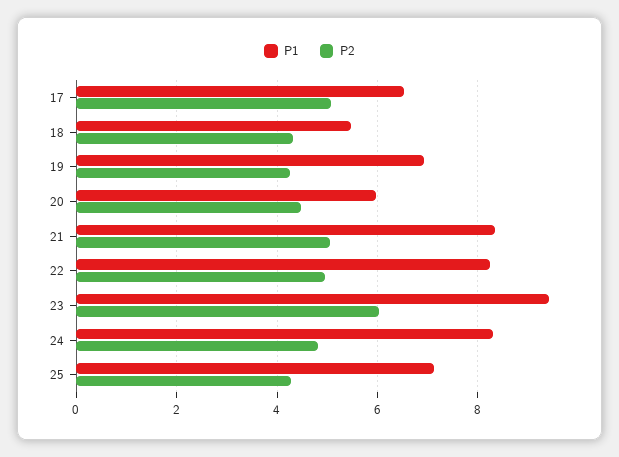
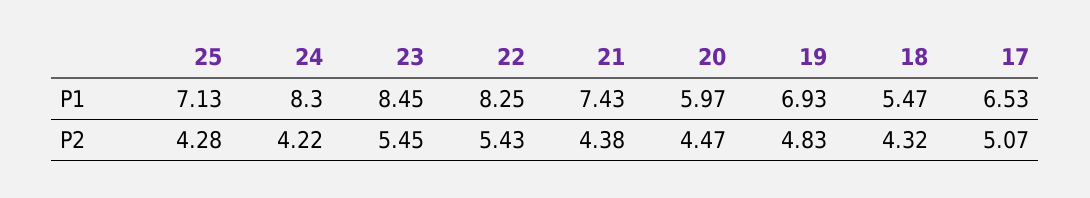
  {
    "P1": {
      "17": 6.53,
      "18": 5.47,
      "19": 6.93,
      "20": 5.97,
-     "21": 8.4,
+     "21": 7.43,
      "22": 8.25,
-     "23": 9.4,
+     "23": 8.45,
      "24": 8.3,
      "25": 7.13
    },
    "P2": {
      "17": 5.07,
      "18": 4.32,
-     "19": 4.2,
+     "19": 4.83,
      "20": 4.47,
-     "21": 5,
+     "21": 4.38,
-     "22": 5,
+     "22": 5.43,
-     "23": 6,
+     "23": 5.45,
-     "24": 4.8,
+     "24": 4.22,
      "25": 4.28
    }
  }

